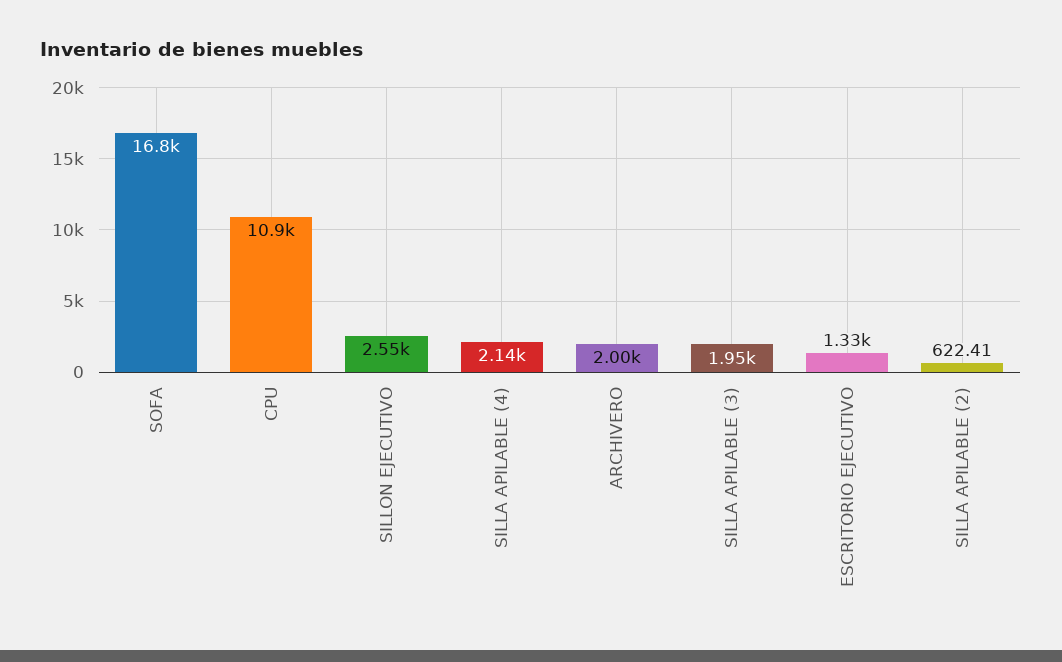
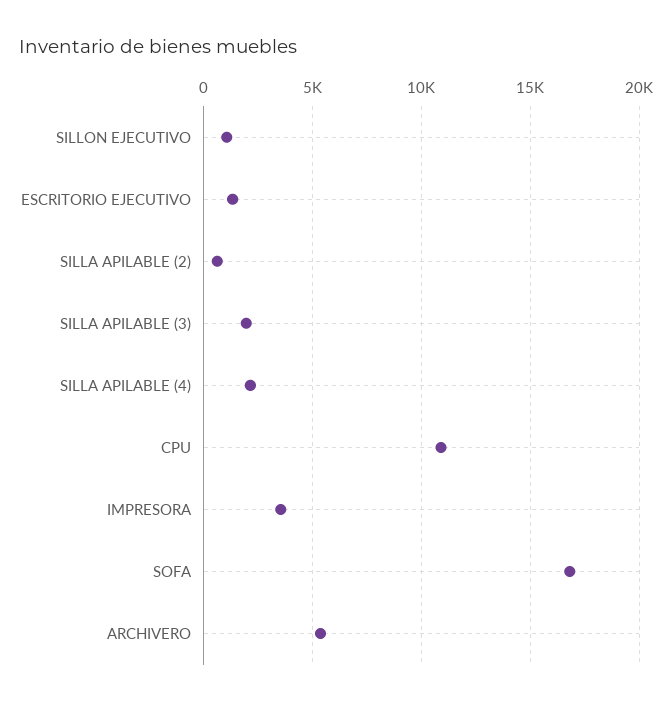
  {
    "SOFA": 16800,
    "CPU": 10900,
-   "SILLON EJECUTIVO": 2550,
+   "SILLON EJECUTIVO": 1000,
    "SILLA APILABLE (4)": 2140,
-   "ARCHIVERO": 2000,
+   "ARCHIVERO": 5500,
    "SILLA APILABLE (3)": 1950,
    "ESCRITORIO EJECUTIVO": 1330,
-   "SILLA APILABLE (2)": 622.41
+   "SILLA APILABLE (2)": 622.41,
+   "IMPRESORA": 3500
  }

